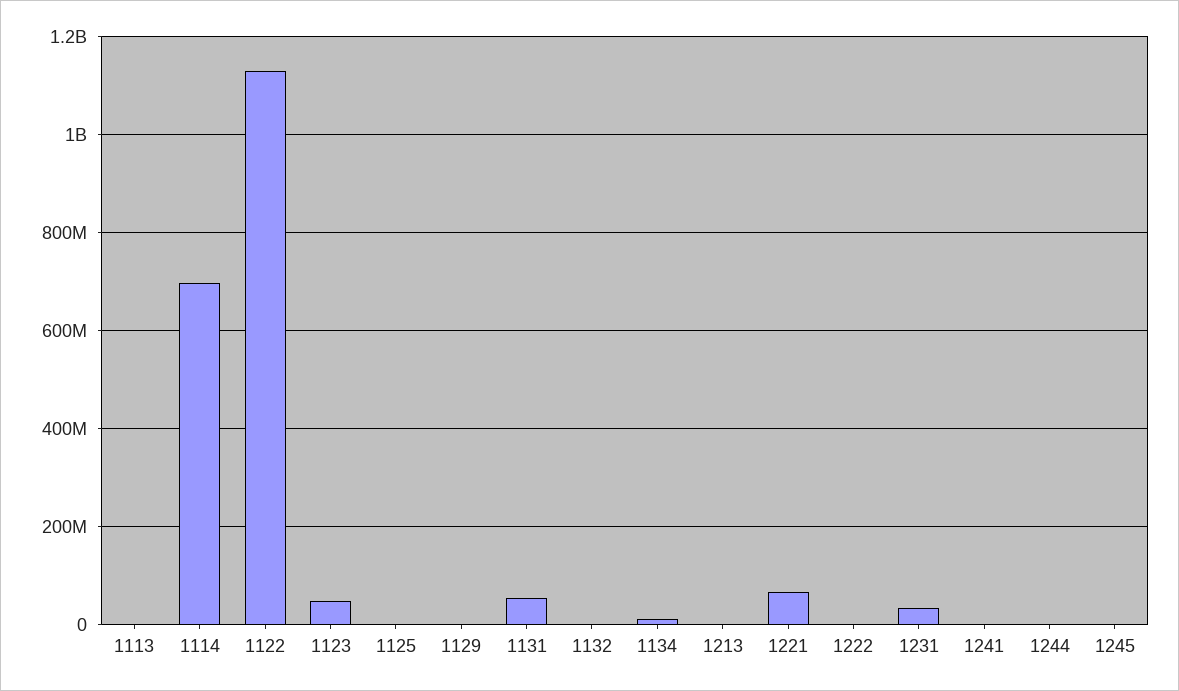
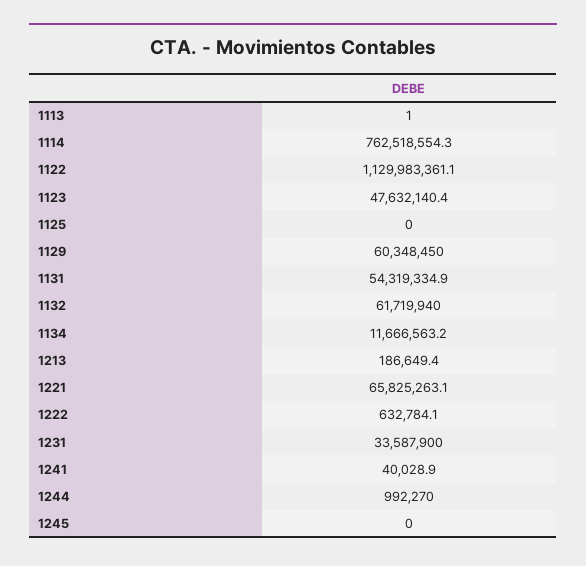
  {
    "1113": 1,
-   "1114": 700000000,
+   "1114": 762518554.3,
    "1122": 1129983361.1,
    "1123": 47632140.4,
    "1125": 0,
-   "1129": 0,
+   "1129": 60348450,
    "1131": 54319334.9,
-   "1132": 0,
+   "1132": 61719940,
    "1134": 11666563.2,
    "1213": 186649.4,
    "1221": 65825263.1,
    "1222": 632784.1,
    "1231": 33587900,
    "1241": 40028.9,
    "1244": 992270,
    "1245": 0
  }

